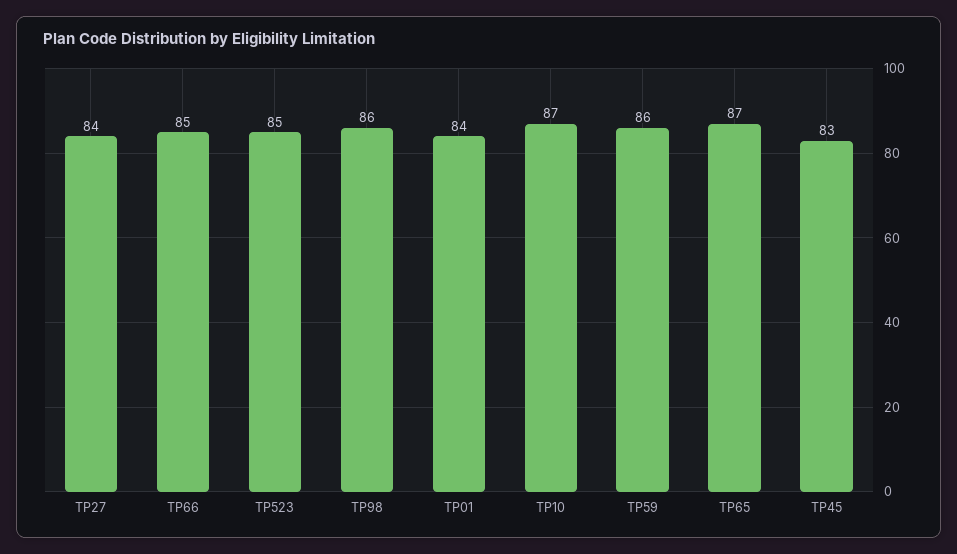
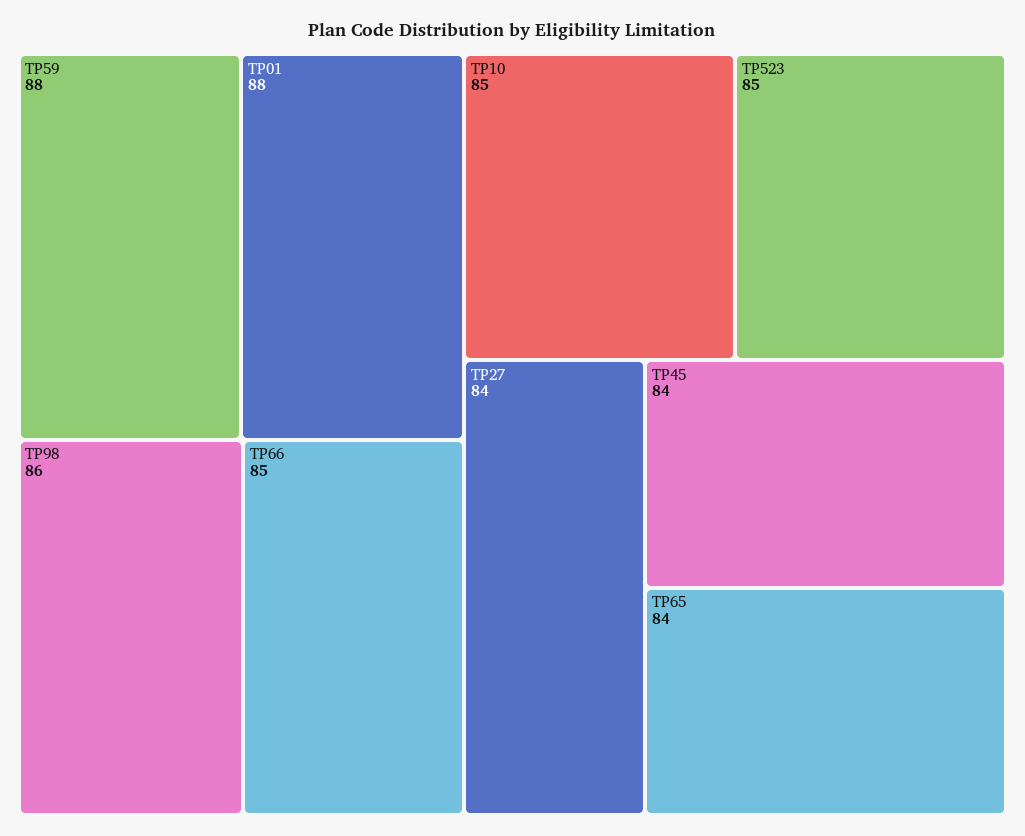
  {
    "TP27": 84,
    "TP66": 85,
    "TP523": 85,
    "TP98": 86,
-   "TP01": 84,
+   "TP01": 88,
-   "TP10": 87,
+   "TP10": 85,
-   "TP59": 86,
+   "TP59": 88,
-   "TP65": 87,
+   "TP65": 84,
-   "TP45": 83
+   "TP45": 84
  }

